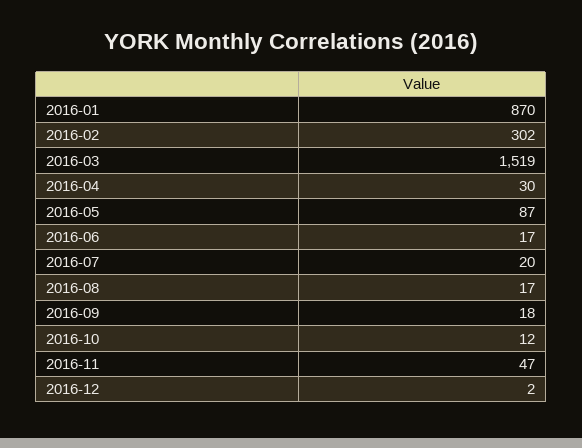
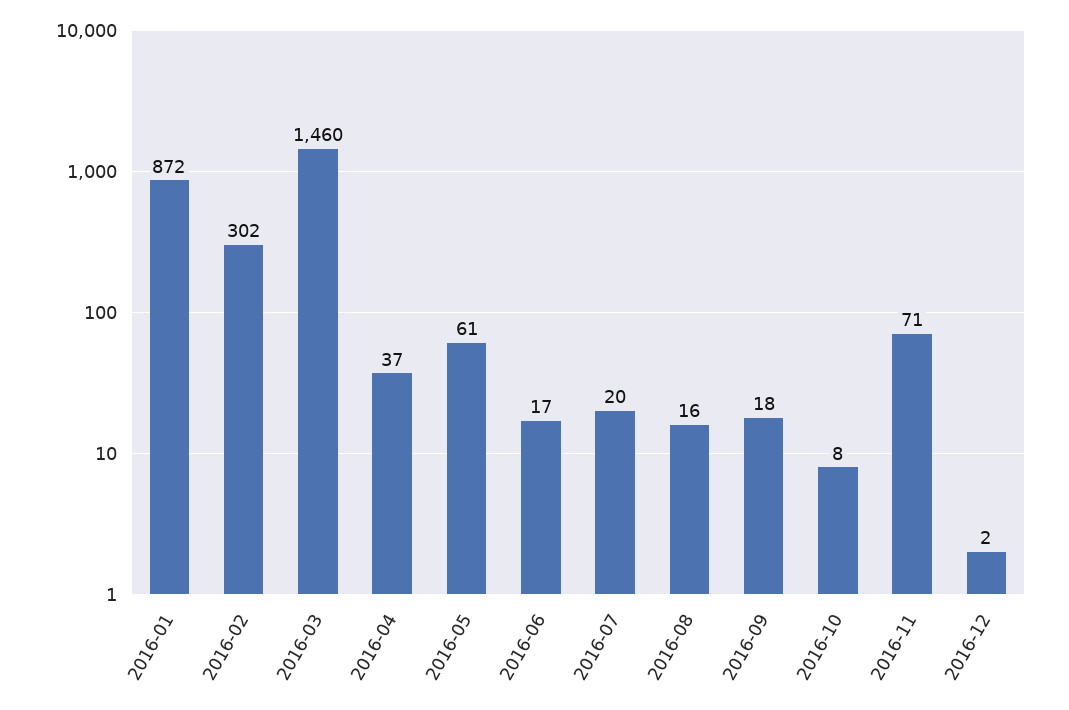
  {
-   "2016-01": 870,
+   "2016-01": 872,
    "2016-02": 302,
-   "2016-03": 1519,
+   "2016-03": 1460,
-   "2016-04": 30,
+   "2016-04": 37,
-   "2016-05": 87,
+   "2016-05": 61,
    "2016-06": 17,
    "2016-07": 20,
-   "2016-08": 17,
+   "2016-08": 16,
    "2016-09": 18,
-   "2016-10": 12,
+   "2016-10": 8,
-   "2016-11": 47,
+   "2016-11": 71,
    "2016-12": 2
  }

